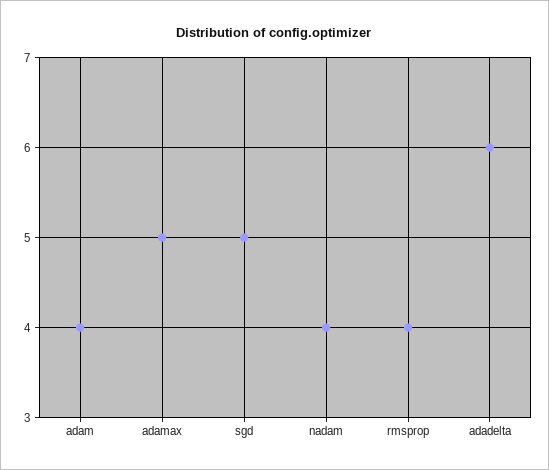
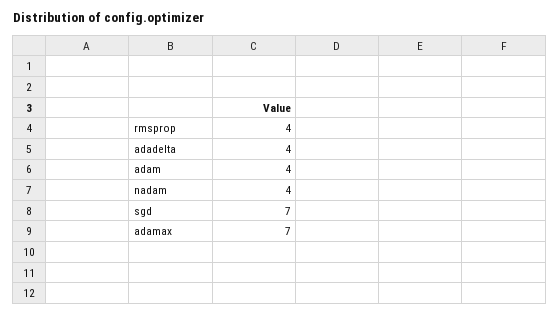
  {
    "adam": 4,
-   "adamax": 5,
+   "adamax": 7,
-   "sgd": 5,
+   "sgd": 7,
    "nadam": 4,
    "rmsprop": 4,
-   "adadelta": 6
+   "adadelta": 4
  }

